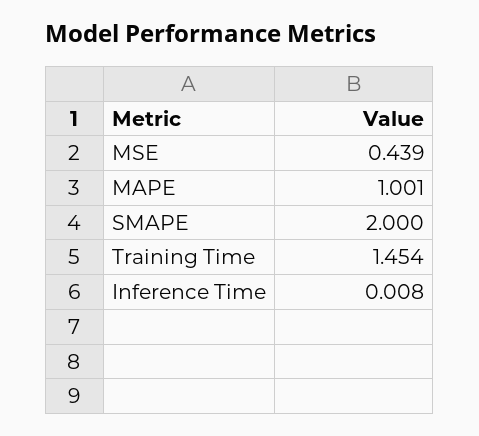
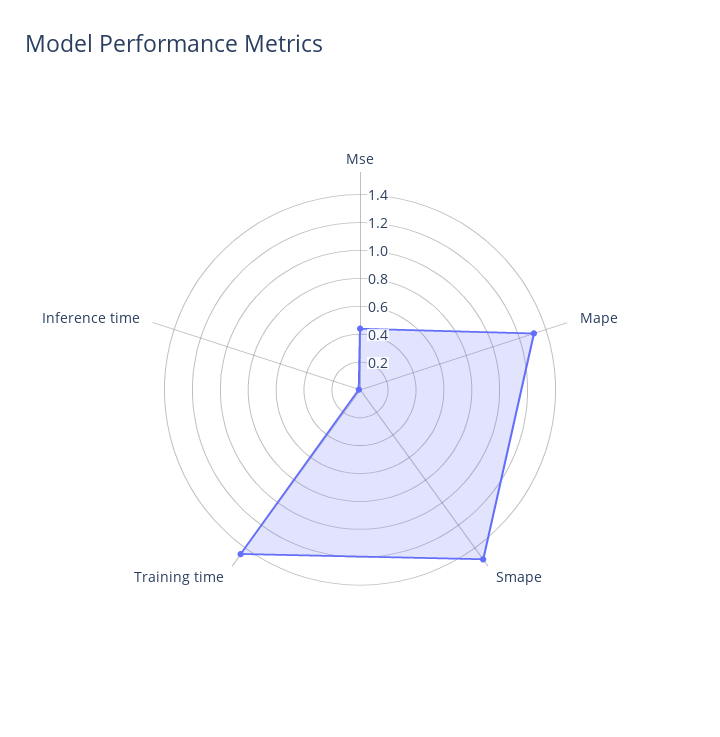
  {
    "MSE": 0.439,
-   "MAPE": 1.001,
+   "MAPE": 1.3,
-   "SMAPE": 2,
+   "SMAPE": 1.5,
    "Training Time": 1.454,
    "Inference Time": 0.008
  }

